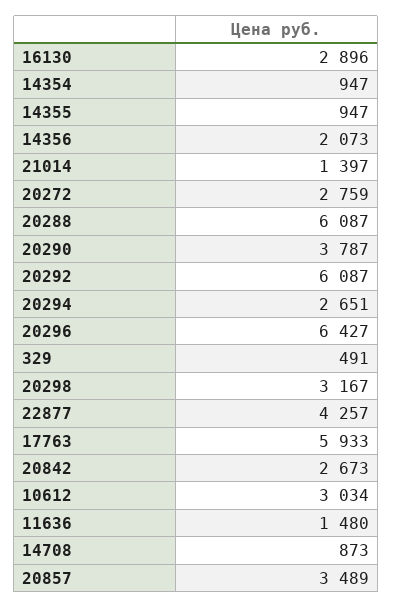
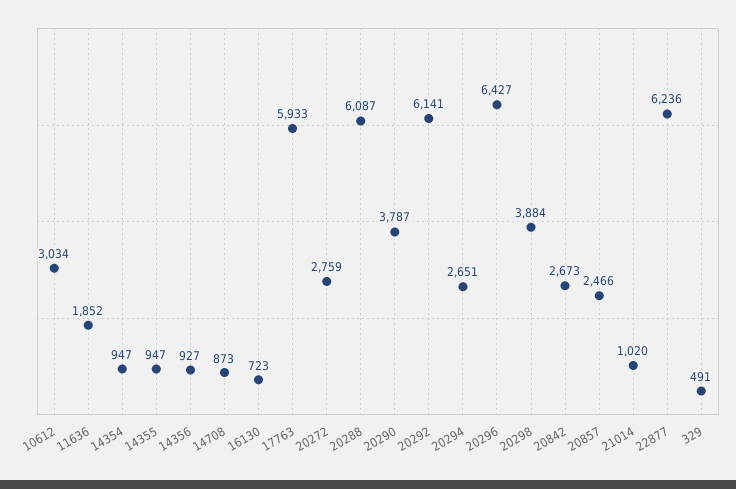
  {
-   "16130": 2896,
+   "16130": 723,
    "14354": 947,
    "14355": 947,
-   "14356": 2073,
+   "14356": 927,
-   "21014": 1397,
+   "21014": 1020,
    "20272": 2759,
    "20288": 6087,
    "20290": 3787,
-   "20292": 6087,
+   "20292": 6141,
    "20294": 2651,
    "20296": 6427,
    "329": 491,
-   "20298": 3167,
+   "20298": 3884,
-   "22877": 4257,
+   "22877": 6236,
    "17763": 5933,
    "20842": 2673,
    "10612": 3034,
-   "11636": 1480,
+   "11636": 1852,
    "14708": 873,
-   "20857": 3489
+   "20857": 2466
  }

